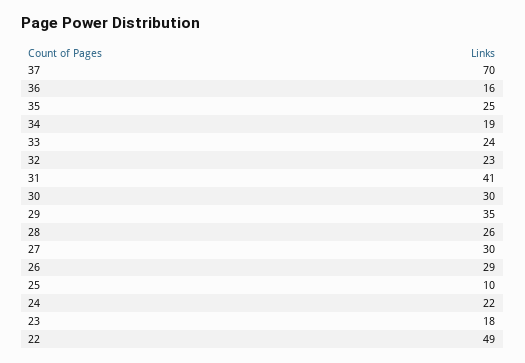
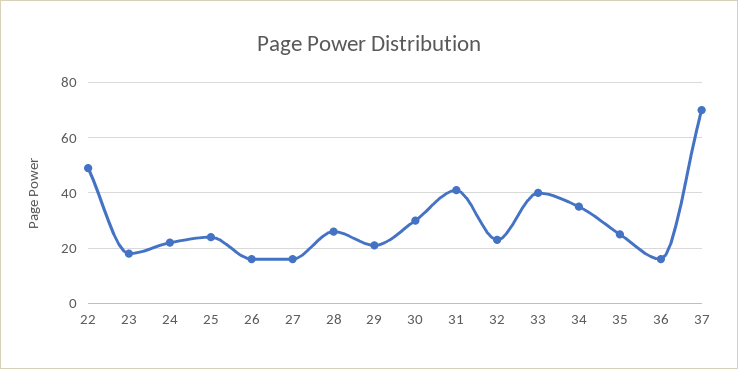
  {
    "37": 70,
    "36": 16,
    "35": 25,
-   "34": 19,
+   "34": 35,
-   "33": 24,
+   "33": 40,
    "32": 23,
    "31": 41,
    "30": 30,
-   "29": 35,
+   "29": 20,
    "28": 26,
-   "27": 30,
+   "27": 15,
-   "26": 29,
+   "26": 15,
-   "25": 10,
+   "25": 25,
    "24": 22,
    "23": 18,
    "22": 49
  }

